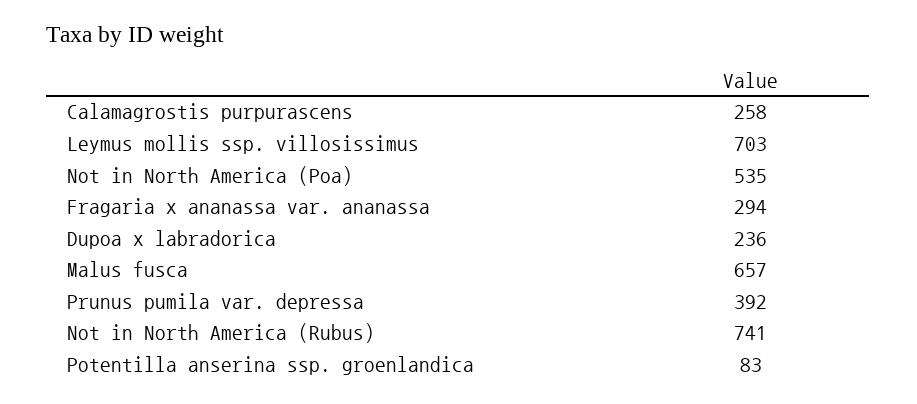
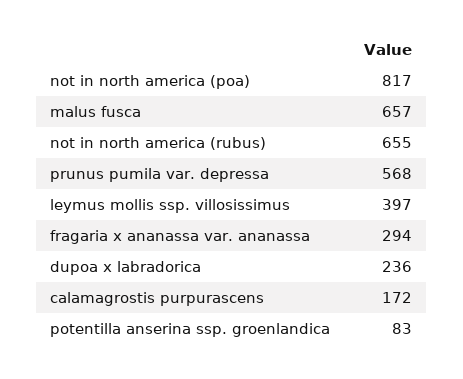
  {
-   "Calamagrostis purpurascens": 258,
+   "Calamagrostis purpurascens": 172,
-   "Leymus mollis ssp. villosissimus": 703,
+   "Leymus mollis ssp. villosissimus": 397,
-   "Not in North America (Poa)": 535,
+   "Not in North America (Poa)": 817,
    "Fragaria x ananassa var. ananassa": 294,
    "Dupoa x labradorica": 236,
    "Malus fusca": 657,
-   "Prunus pumila var. depressa": 392,
+   "Prunus pumila var. depressa": 568,
-   "Not in North America (Rubus)": 741,
+   "Not in North America (Rubus)": 655,
    "Potentilla anserina ssp. groenlandica": 83
  }

